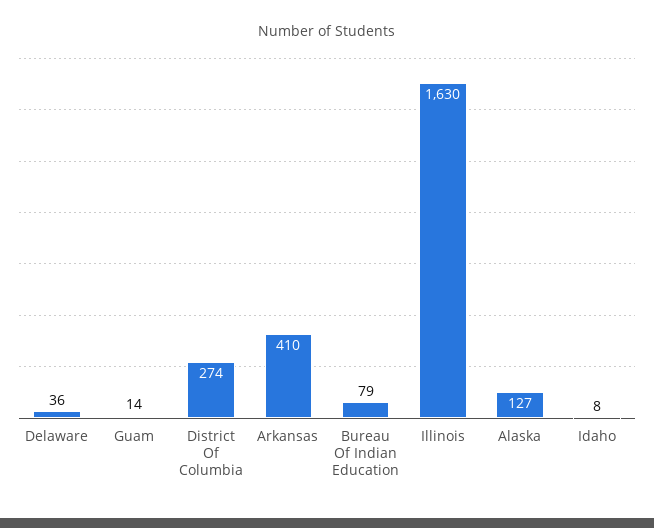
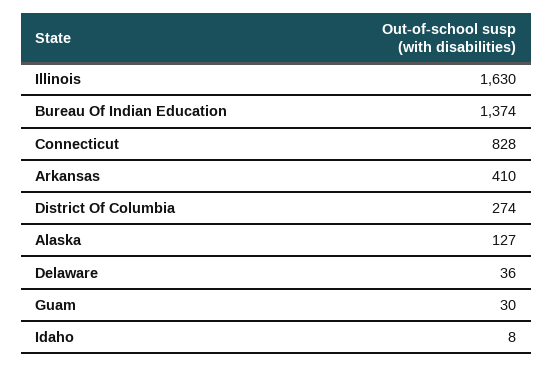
  {
    "Delaware": 36,
-   "Guam": 14,
+   "Guam": 30,
    "District Of Columbia": 274,
    "Arkansas": 410,
-   "Bureau Of Indian Education": 79,
+   "Bureau Of Indian Education": 1374,
    "Illinois": 1630,
    "Alaska": 127,
-   "Idaho": 8
+   "Idaho": 8,
+   "Connecticut": 828
  }

